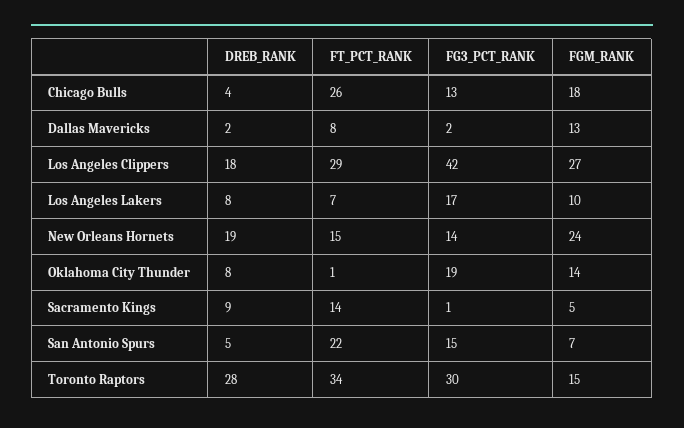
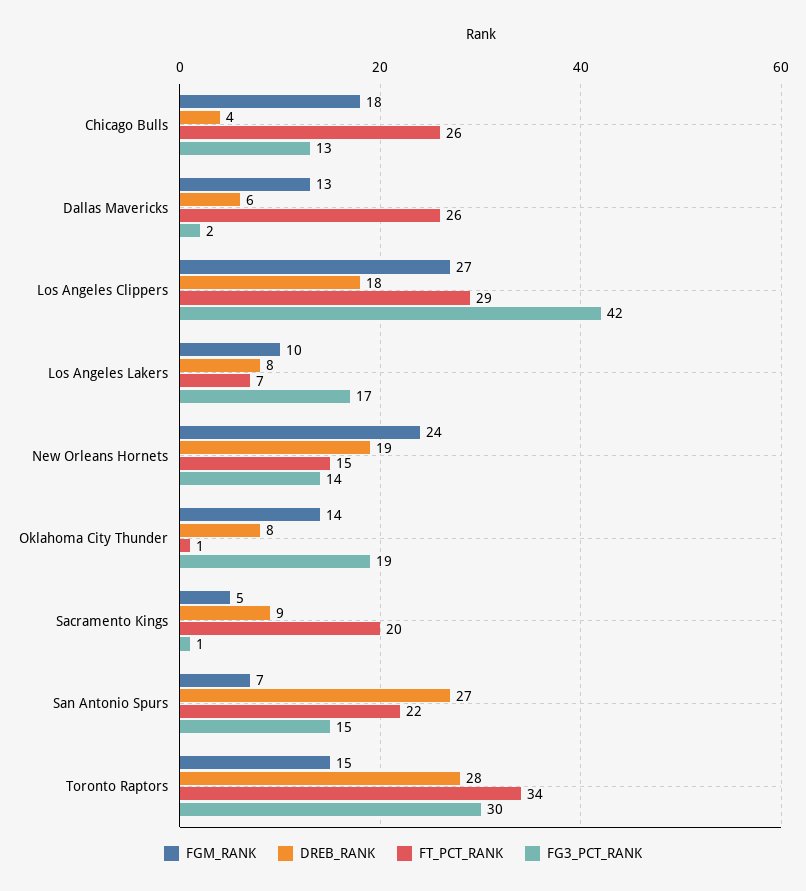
  {
    "DREB_RANK": {
      "Chicago Bulls": 4,
-     "Dallas Mavericks": 2,
+     "Dallas Mavericks": 6,
      "Los Angeles Clippers": 18,
      "Los Angeles Lakers": 8,
      "New Orleans Hornets": 19,
      "Oklahoma City Thunder": 8,
      "Sacramento Kings": 9,
-     "San Antonio Spurs": 5,
+     "San Antonio Spurs": 27,
      "Toronto Raptors": 28
    },
    "FT_PCT_RANK": {
      "Chicago Bulls": 26,
-     "Dallas Mavericks": 8,
+     "Dallas Mavericks": 26,
      "Los Angeles Clippers": 29,
      "Los Angeles Lakers": 7,
      "New Orleans Hornets": 15,
      "Oklahoma City Thunder": 1,
-     "Sacramento Kings": 14,
+     "Sacramento Kings": 20,
      "San Antonio Spurs": 22,
      "Toronto Raptors": 34
    },
    "FG3_PCT_RANK": {
      "Chicago Bulls": 13,
      "Dallas Mavericks": 2,
      "Los Angeles Clippers": 42,
      "Los Angeles Lakers": 17,
      "New Orleans Hornets": 14,
      "Oklahoma City Thunder": 19,
      "Sacramento Kings": 1,
      "San Antonio Spurs": 15,
      "Toronto Raptors": 30
    },
    "FGM_RANK": {
      "Chicago Bulls": 18,
      "Dallas Mavericks": 13,
      "Los Angeles Clippers": 27,
      "Los Angeles Lakers": 10,
      "New Orleans Hornets": 24,
      "Oklahoma City Thunder": 14,
      "Sacramento Kings": 5,
      "San Antonio Spurs": 7,
      "Toronto Raptors": 15
    }
  }

